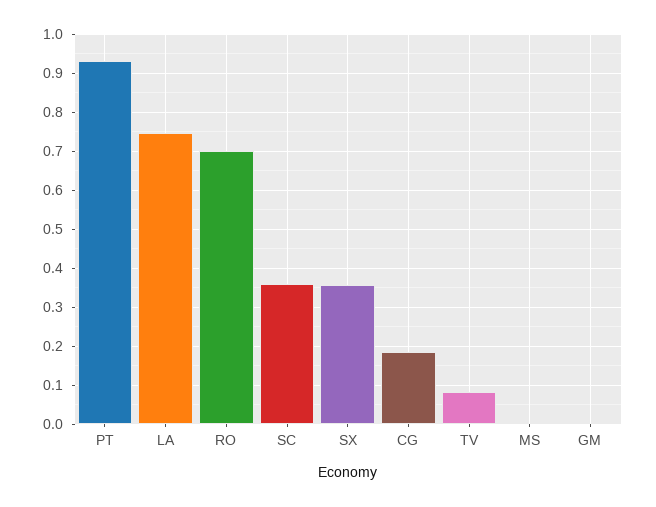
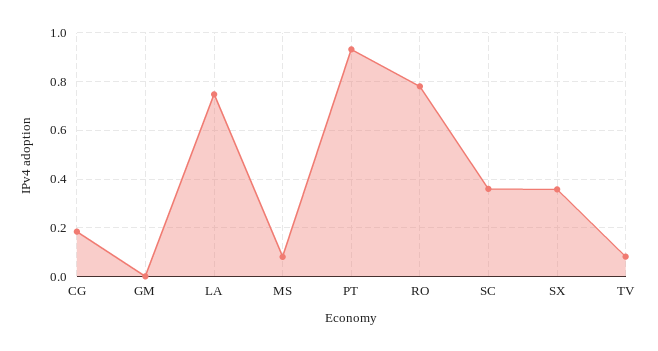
  {
    "PT": 0.94,
    "LA": 0.74,
-   "RO": 0.7,
+   "RO": 0.775,
    "SC": 0.36,
    "SX": 0.36,
    "CG": 0.18,
    "TV": 0.08,
-   "MS": 0,
+   "MS": 0.075,
    "GM": 0
  }

